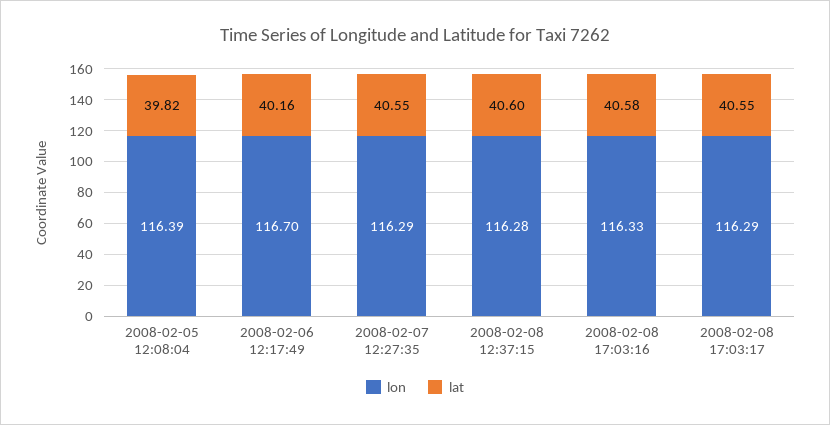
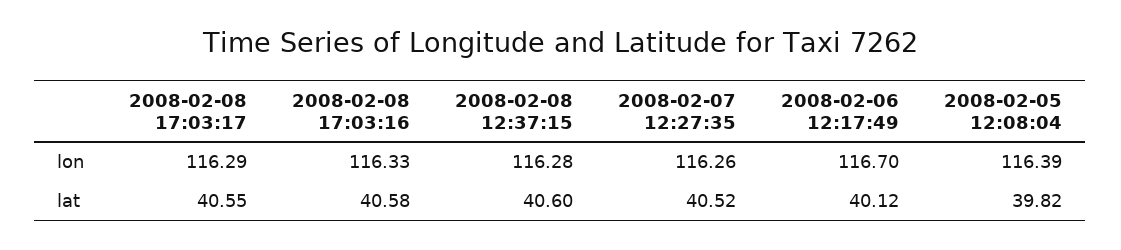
  {
    "lon": {
      "2008-02-05 12:08:04": 116.39,
      "2008-02-06 12:17:49": 116.7,
-     "2008-02-07 12:27:35": 116.29,
+     "2008-02-07 12:27:35": 116.26,
      "2008-02-08 12:37:15": 116.28,
      "2008-02-08 17:03:16": 116.33,
      "2008-02-08 17:03:17": 116.29
    },
    "lat": {
      "2008-02-05 12:08:04": 39.82,
-     "2008-02-06 12:17:49": 40.16,
+     "2008-02-06 12:17:49": 40.12,
-     "2008-02-07 12:27:35": 40.55,
+     "2008-02-07 12:27:35": 40.52,
      "2008-02-08 12:37:15": 40.6,
      "2008-02-08 17:03:16": 40.58,
      "2008-02-08 17:03:17": 40.55
    }
  }

